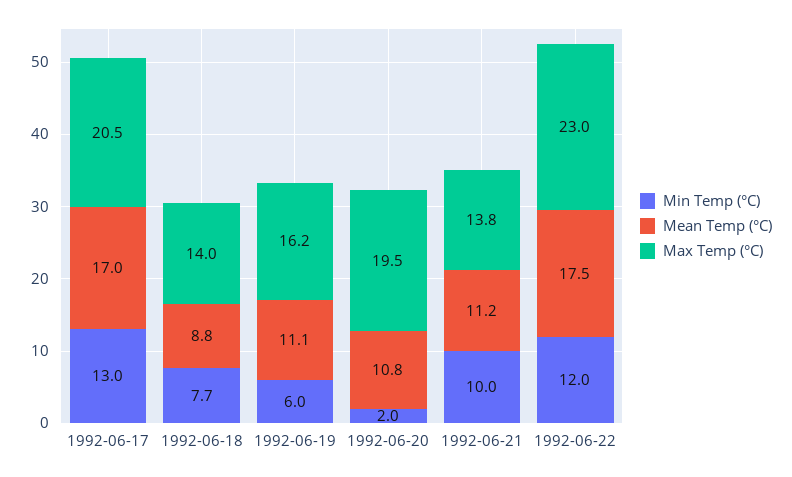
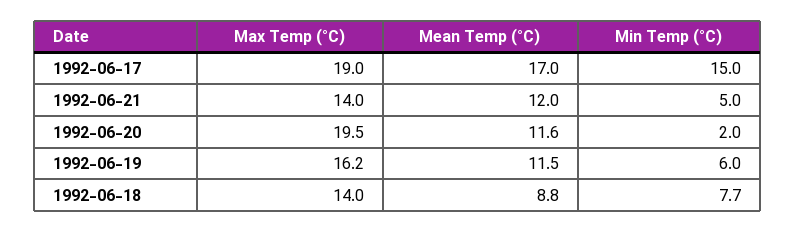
  {
    "Min Temp (°C)": {
-     "1992-06-17": 13,
+     "1992-06-17": 15,
      "1992-06-18": 7.7,
      "1992-06-19": 6,
      "1992-06-20": 2,
-     "1992-06-21": 10,
+     "1992-06-21": 5
-     "1992-06-22": 12
    },
    "Mean Temp (°C)": {
      "1992-06-17": 17,
      "1992-06-18": 8.8,
-     "1992-06-19": 11.1,
+     "1992-06-19": 11.5,
-     "1992-06-20": 10.8,
+     "1992-06-20": 11.6,
-     "1992-06-21": 11.2,
+     "1992-06-21": 12
-     "1992-06-22": 17.5
    },
    "Max Temp (°C)": {
-     "1992-06-17": 20.5,
+     "1992-06-17": 19,
      "1992-06-18": 14,
      "1992-06-19": 16.2,
      "1992-06-20": 19.5,
-     "1992-06-21": 13.8,
+     "1992-06-21": 14
-     "1992-06-22": 23
    }
  }

